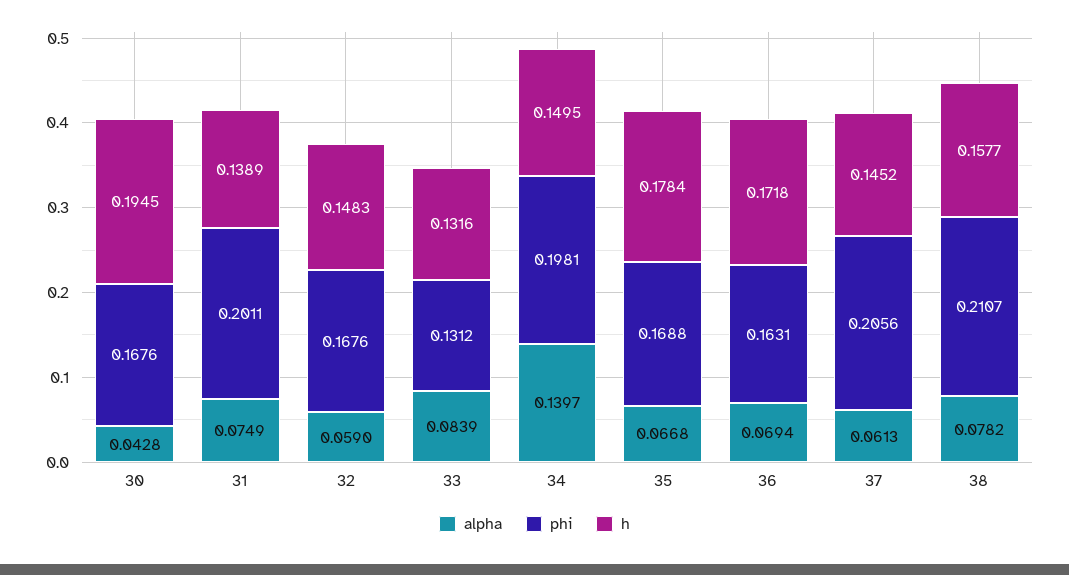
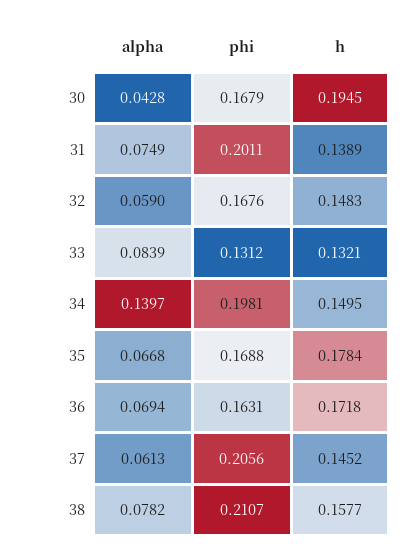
  {
    "alpha": {
      "30": 0.0428,
      "31": 0.0749,
      "32": 0.059,
      "33": 0.0839,
      "34": 0.1397,
      "35": 0.0668,
      "36": 0.0694,
      "37": 0.0613,
      "38": 0.0782
    },
    "phi": {
-     "30": 0.1676,
+     "30": 0.1679,
      "31": 0.2011,
      "32": 0.1676,
      "33": 0.1312,
      "34": 0.1981,
      "35": 0.1688,
      "36": 0.1631,
      "37": 0.2056,
      "38": 0.2107
    },
    "h": {
      "30": 0.1945,
      "31": 0.1389,
      "32": 0.1483,
-     "33": 0.1316,
+     "33": 0.1321,
      "34": 0.1495,
      "35": 0.1784,
      "36": 0.1718,
      "37": 0.1452,
      "38": 0.1577
    }
  }

